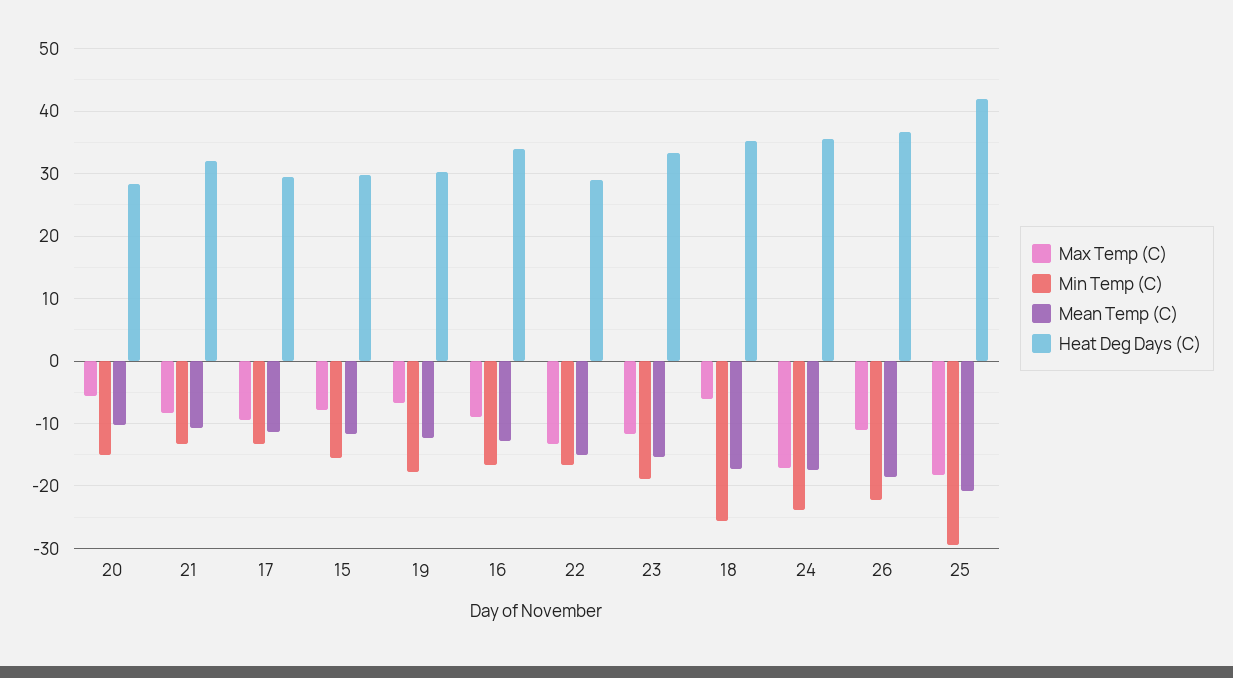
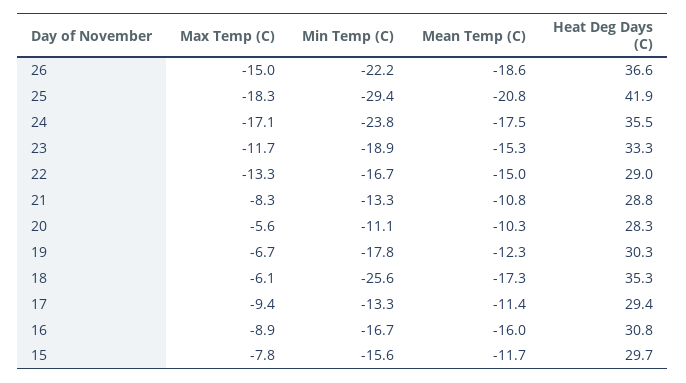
  {
    "Max Temp (C)": {
      "20": -5.6,
      "21": -8.3,
      "17": -9.4,
      "15": -7.8,
      "19": -6.7,
      "16": -8.9,
      "22": -13.3,
      "23": -11.7,
      "18": -6.1,
      "24": -17.1,
-     "26": -11,
+     "26": -15,
      "25": -18.3
    },
    "Min Temp (C)": {
-     "20": -15,
+     "20": -11.1,
      "21": -13.3,
      "17": -13.3,
      "15": -15.6,
      "19": -17.8,
      "16": -16.7,
      "22": -16.7,
      "23": -18.9,
      "18": -25.6,
      "24": -23.8,
      "26": -22.2,
      "25": -29.4
    },
    "Mean Temp (C)": {
      "20": -10.3,
      "21": -10.8,
      "17": -11.4,
      "15": -11.7,
      "19": -12.3,
-     "16": -13,
+     "16": -16,
      "22": -15,
      "23": -15.3,
      "18": -17.3,
      "24": -17.5,
      "26": -18.6,
      "25": -20.8
    },
    "Heat Deg Days (C)": {
      "20": 28.3,
-     "21": 32,
+     "21": 28.8,
      "17": 29.4,
      "15": 29.7,
      "19": 30.3,
-     "16": 34,
+     "16": 30.8,
      "22": 29,
      "23": 33.3,
      "18": 35.3,
      "24": 35.5,
      "26": 36.6,
      "25": 41.9
    }
  }

